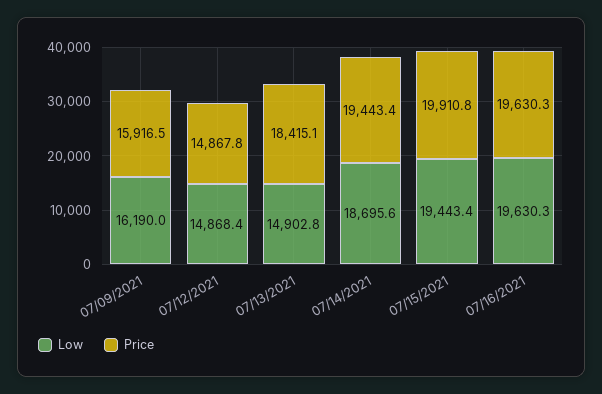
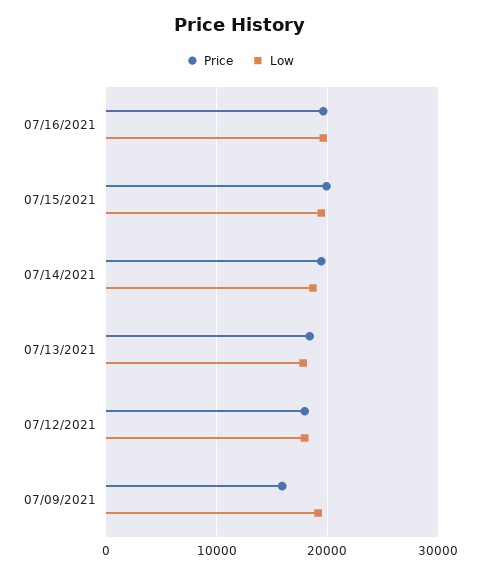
  {
    "Low": {
-     "07/09/2021": 16190,
+     "07/09/2021": 19000,
-     "07/12/2021": 14868.4,
+     "07/12/2021": 18000,
-     "07/13/2021": 14902.8,
+     "07/13/2021": 18000,
      "07/14/2021": 18695.6,
      "07/15/2021": 19443.4,
      "07/16/2021": 19630.3
    },
    "Price": {
      "07/09/2021": 15916.5,
-     "07/12/2021": 14867.8,
+     "07/12/2021": 18000,
      "07/13/2021": 18415.1,
      "07/14/2021": 19443.4,
      "07/15/2021": 19910.8,
      "07/16/2021": 19630.3
    }
  }

